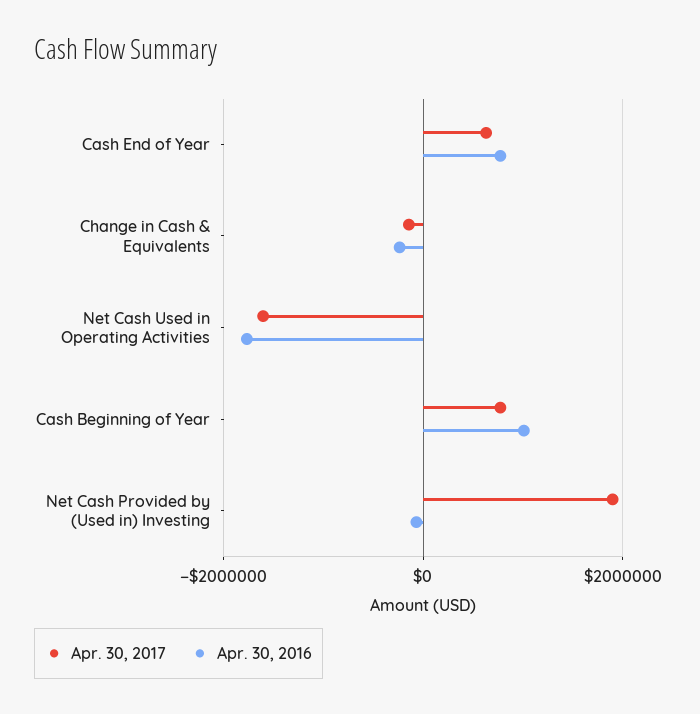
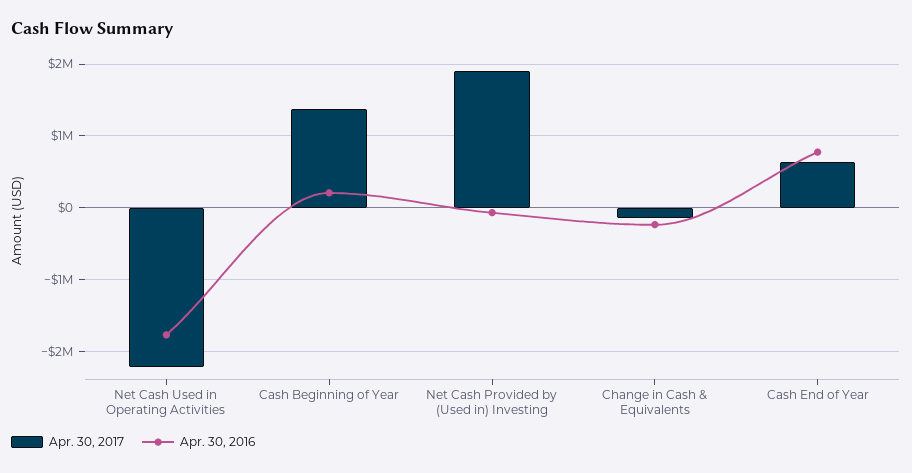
  {
    "Apr. 30, 2017": {
      "Cash End of Year": 600000,
      "Change in Cash & Equivalents": -100000,
-     "Net Cash Used in Operating Activities": -1600000,
+     "Net Cash Used in Operating Activities": -2200000,
-     "Cash Beginning of Year": 800000,
+     "Cash Beginning of Year": 1400000,
      "Net Cash Provided by (Used in) Investing": 1900000
    },
    "Apr. 30, 2016": {
      "Cash End of Year": 800000,
      "Change in Cash & Equivalents": -200000,
      "Net Cash Used in Operating Activities": -1800000,
-     "Cash Beginning of Year": 1000000,
+     "Cash Beginning of Year": 200000,
      "Net Cash Provided by (Used in) Investing": -100000
    }
  }

